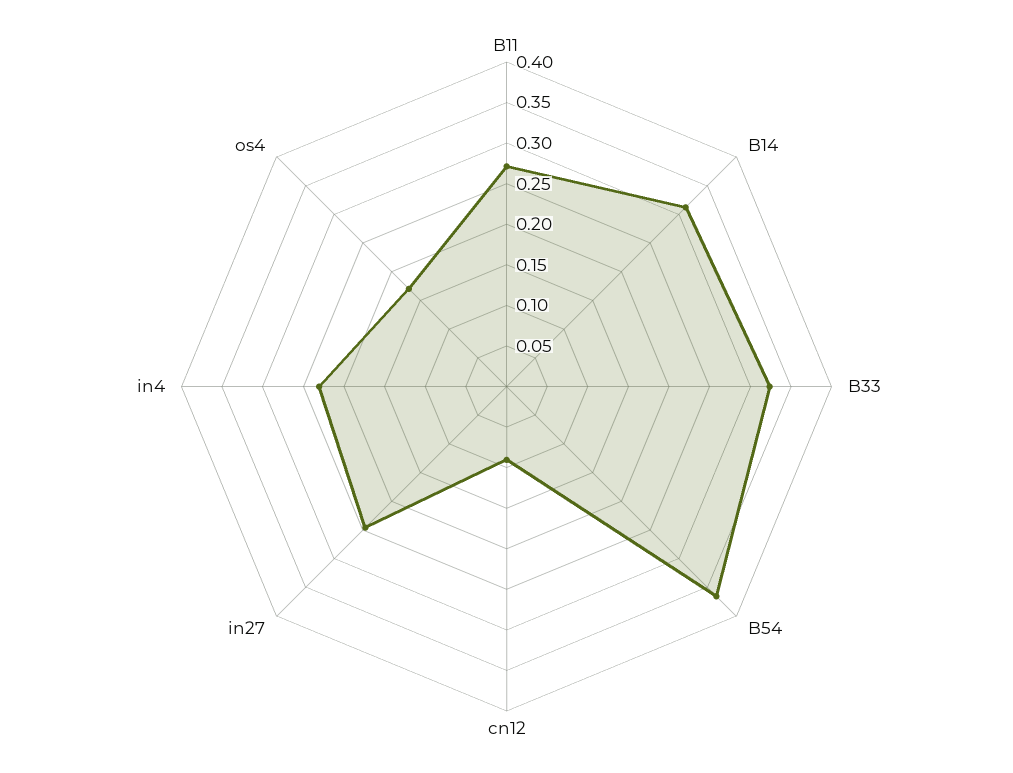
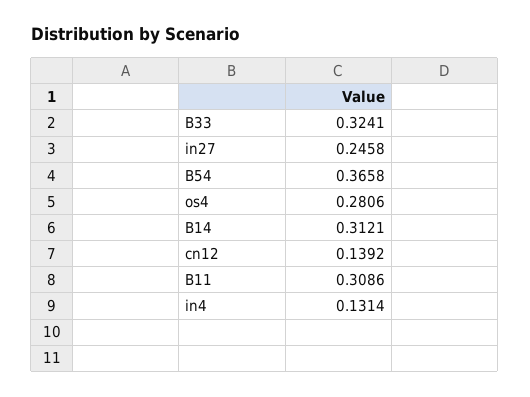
  {
-   "B11": 0.27,
+   "B11": 0.3086,
    "B14": 0.3121,
    "B33": 0.3241,
    "B54": 0.3658,
-   "cn12": 0.09,
+   "cn12": 0.1392,
    "in27": 0.2458,
-   "in4": 0.23,
+   "in4": 0.1314,
-   "os4": 0.17
+   "os4": 0.2806
  }

